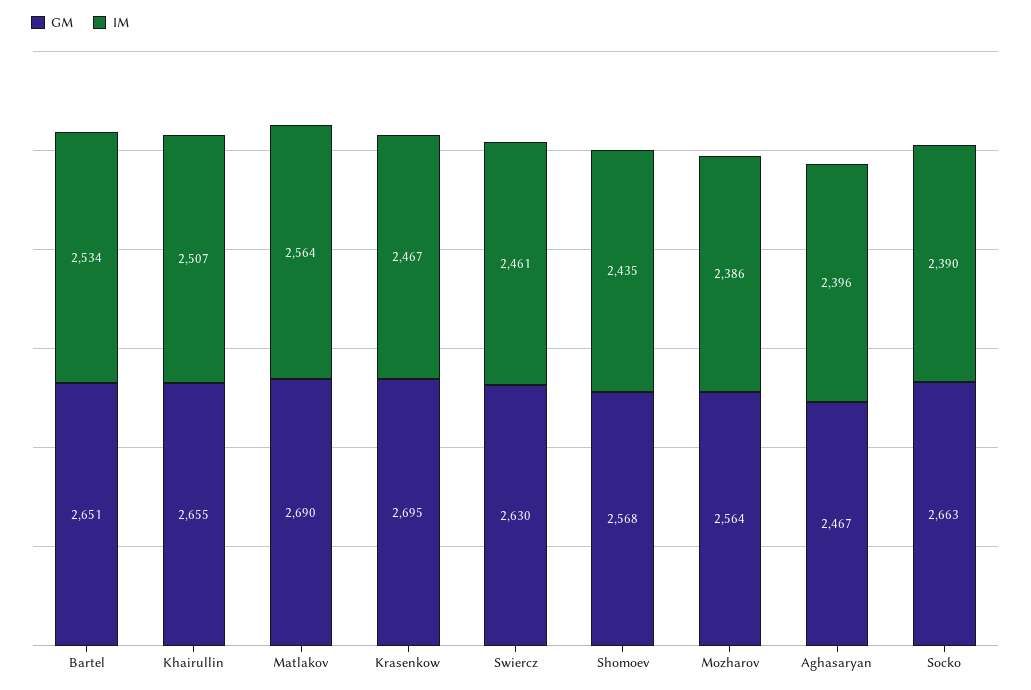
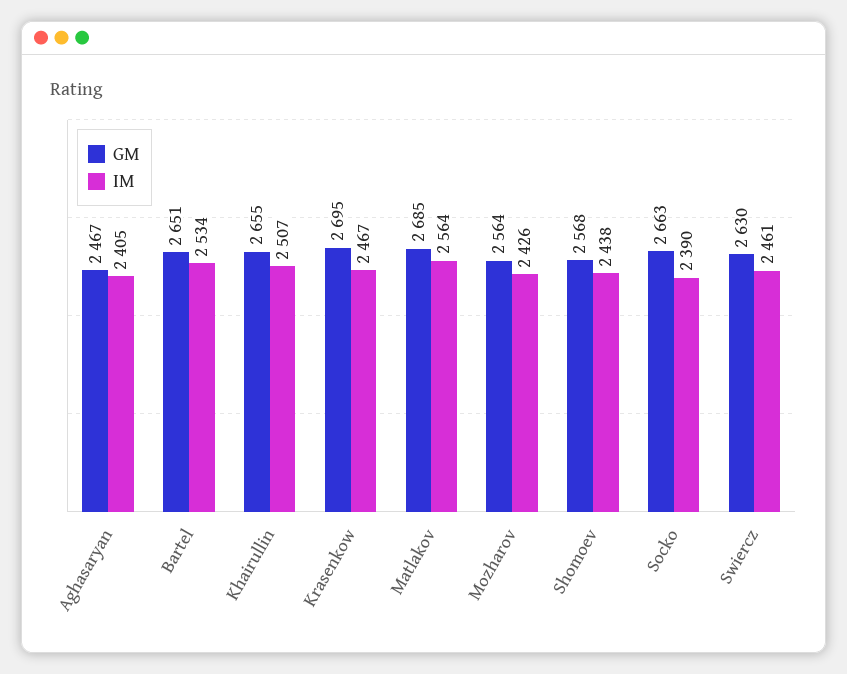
  {
    "GM": {
      "Bartel": 2651,
      "Khairullin": 2655,
-     "Matlakov": 2690,
+     "Matlakov": 2685,
      "Krasenkow": 2695,
      "Swiercz": 2630,
      "Shomoev": 2568,
      "Mozharov": 2564,
      "Aghasaryan": 2467,
      "Socko": 2663
    },
    "IM": {
      "Bartel": 2534,
      "Khairullin": 2507,
      "Matlakov": 2564,
      "Krasenkow": 2467,
      "Swiercz": 2461,
-     "Shomoev": 2435,
+     "Shomoev": 2438,
-     "Mozharov": 2386,
+     "Mozharov": 2426,
-     "Aghasaryan": 2396,
+     "Aghasaryan": 2405,
      "Socko": 2390
    }
  }

